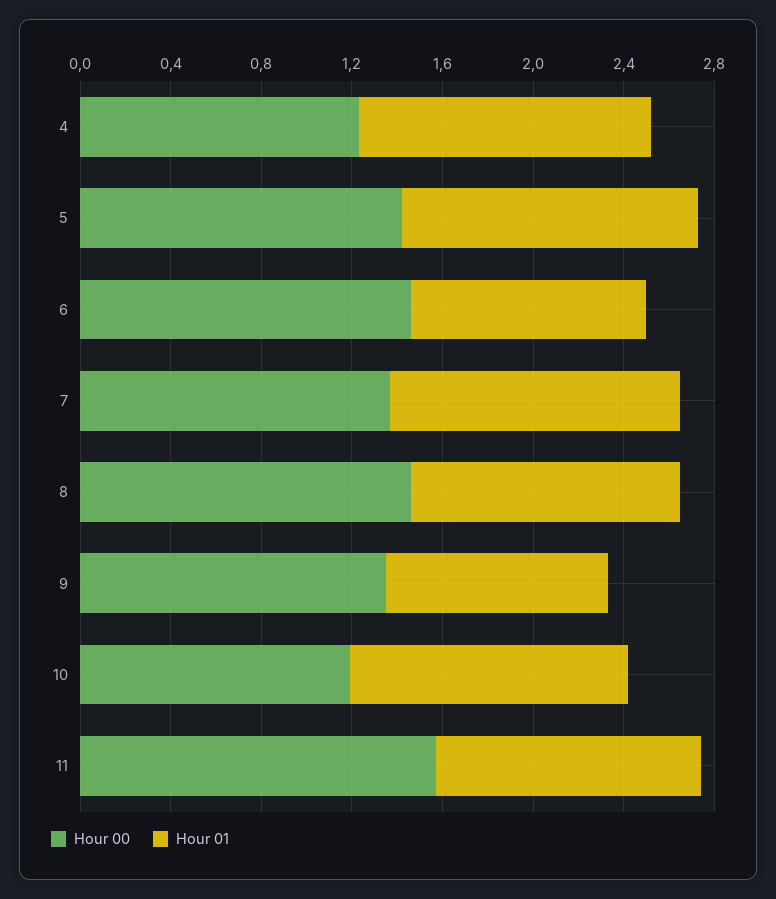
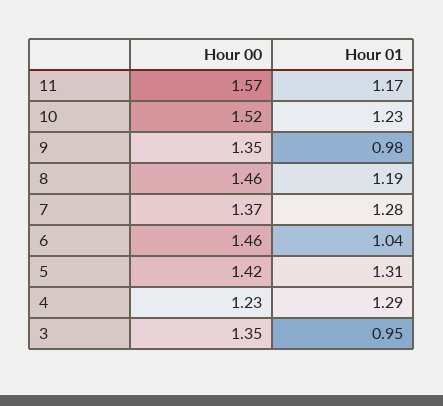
  {
    "Hour 00": {
      "4": 1.23,
      "5": 1.42,
      "6": 1.46,
      "7": 1.37,
      "8": 1.46,
      "9": 1.35,
-     "10": 1.2,
+     "10": 1.52,
-     "11": 1.57
+     "11": 1.57,
+     "3": 1.35
    },
    "Hour 01": {
      "4": 1.29,
      "5": 1.31,
      "6": 1.04,
      "7": 1.28,
      "8": 1.19,
      "9": 0.98,
      "10": 1.23,
-     "11": 1.17
+     "11": 1.17,
+     "3": 0.95
    }
  }

